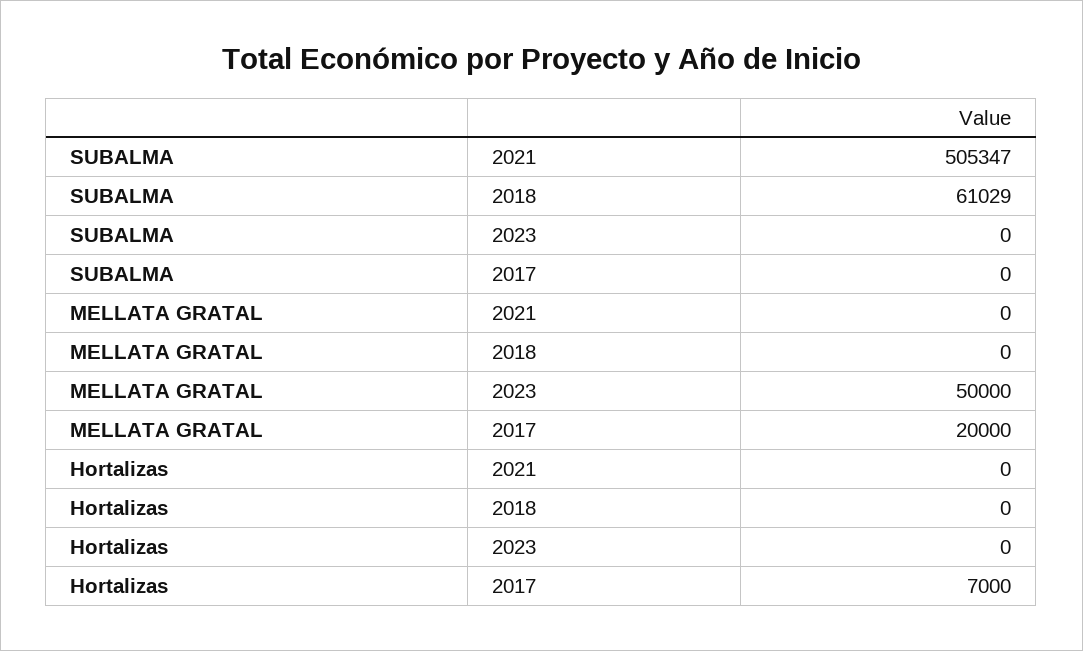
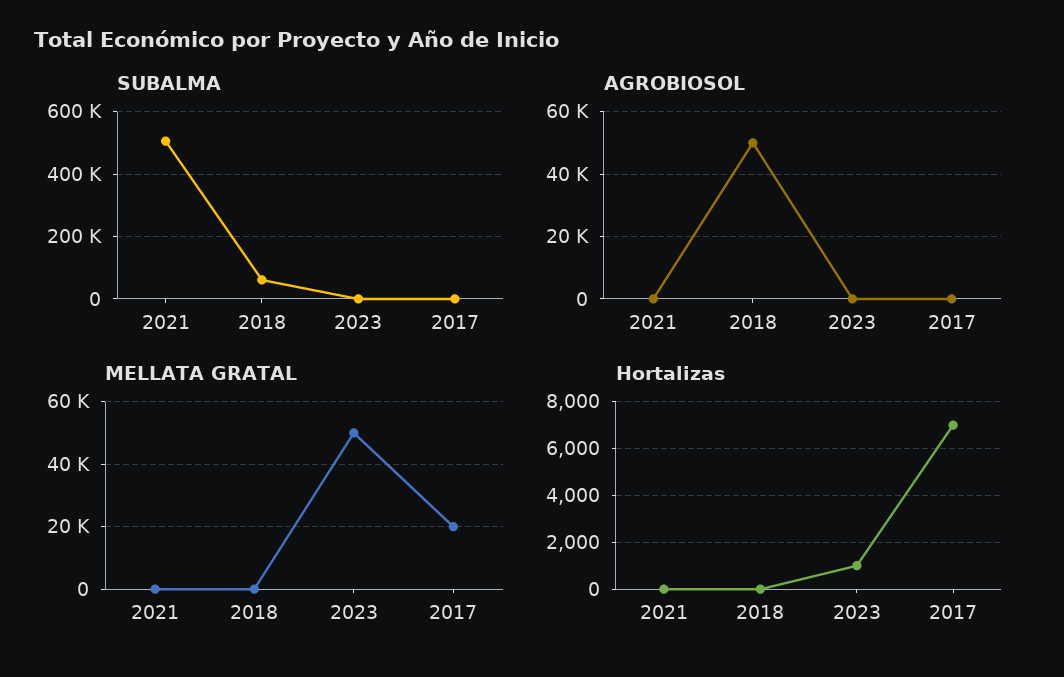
  {
    "SUBALMA": {
      "2021": 505347,
      "2018": 61029,
      "2023": 0,
      "2017": 0
    },
    "MELLATA GRATAL": {
      "2021": 0,
      "2018": 0,
      "2023": 50000,
      "2017": 20000
    },
    "Hortalizas": {
      "2021": 0,
      "2018": 0,
-     "2023": 0,
+     "2023": 1000,
      "2017": 7000
-   }
+   },
+   "AGROBIOSOL": {
+     "2021": 0,
+     "2018": 50000,
+     "2023": 0,
+     "2017": 0
+   }
  }

